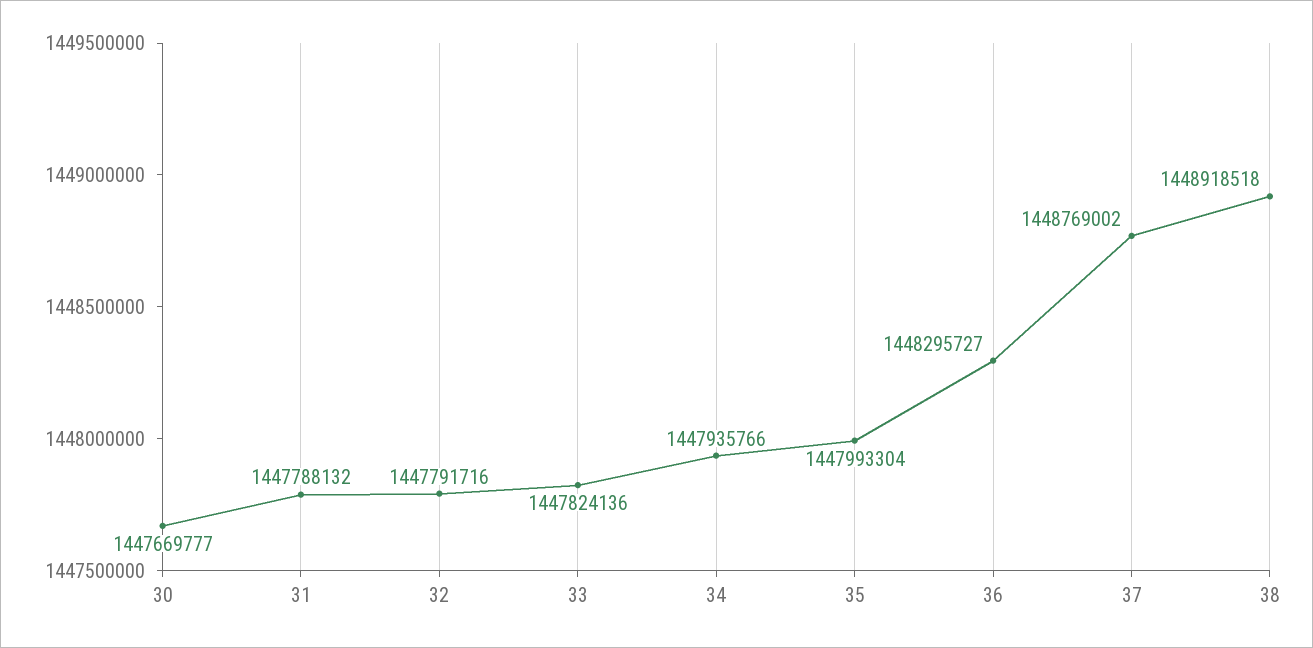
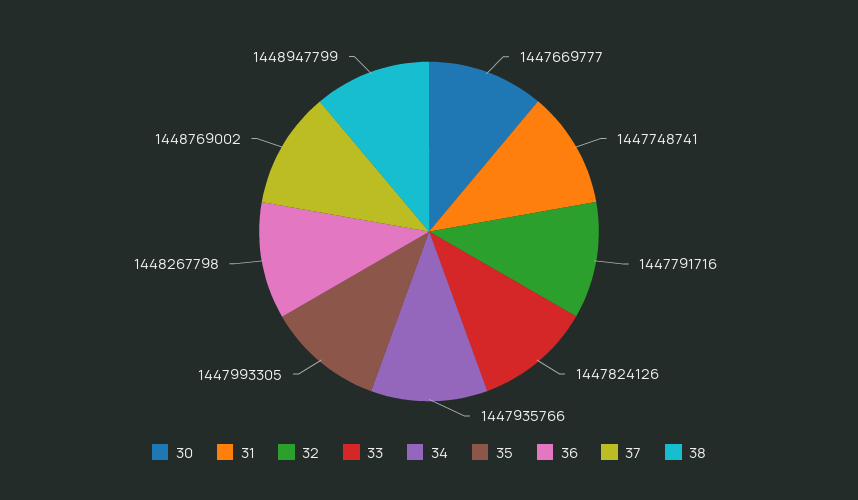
  {
    "30": 1447669777,
-   "31": 1447788132,
+   "31": 1447748741,
    "32": 1447791716,
-   "33": 1447824136,
+   "33": 1447824126,
    "34": 1447935766,
-   "35": 1447993304,
+   "35": 1447993305,
-   "36": 1448295727,
+   "36": 1448267798,
    "37": 1448769002,
-   "38": 1448918518
+   "38": 1448947799
  }

